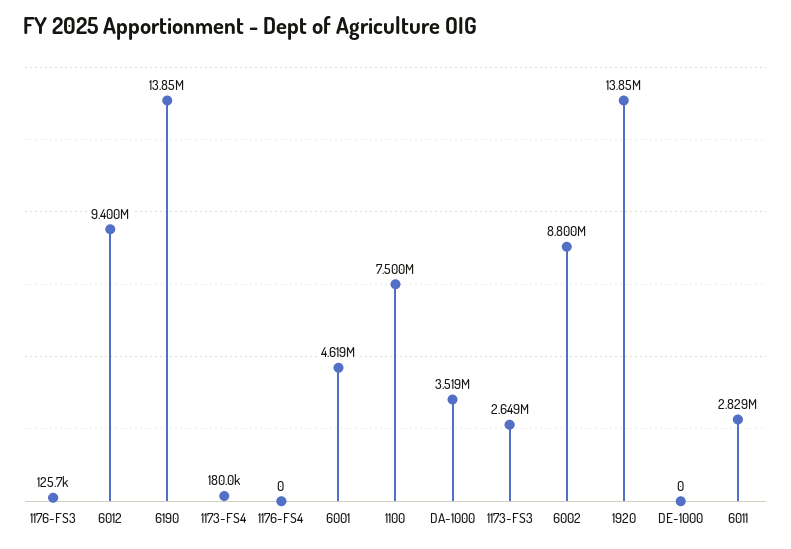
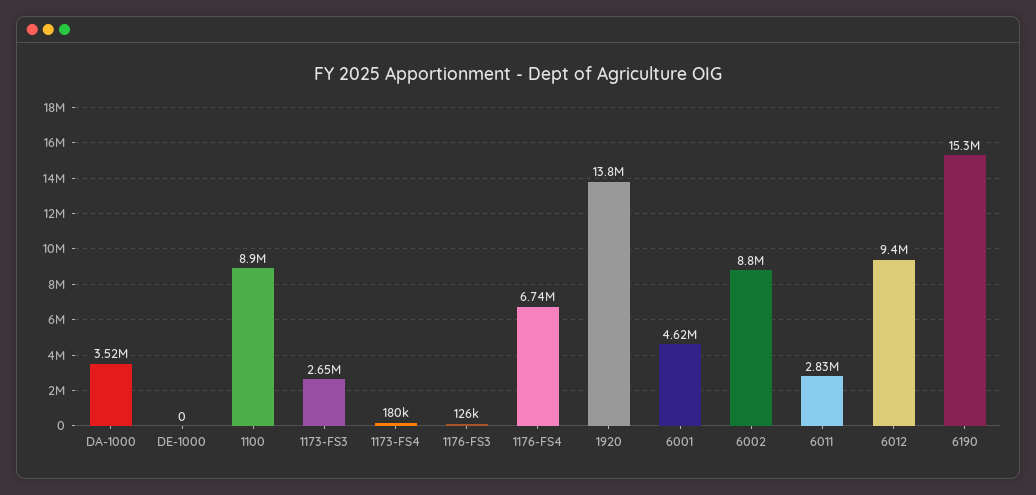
  {
    "1176-FS3": 125700,
    "6012": 9400000,
-   "6190": 13850000,
+   "6190": 15300000,
    "1173-FS4": 180000,
-   "1176-FS4": 0,
+   "1176-FS4": 6740000,
    "6001": 4619000,
-   "1100": 7500000,
+   "1100": 8900000,
    "DA-1000": 3519000,
    "1173-FS3": 2649000,
    "6002": 8800000,
    "1920": 13850000,
    "DE-1000": 0,
    "6011": 2829000
  }

